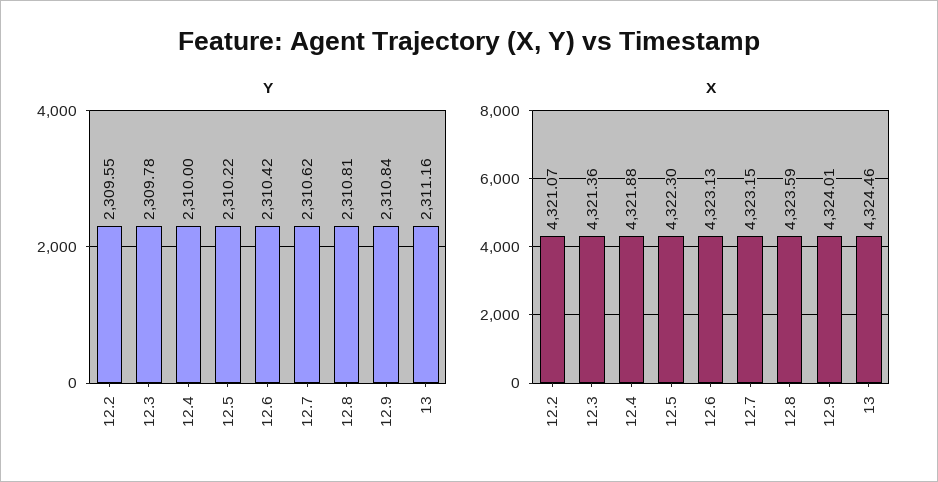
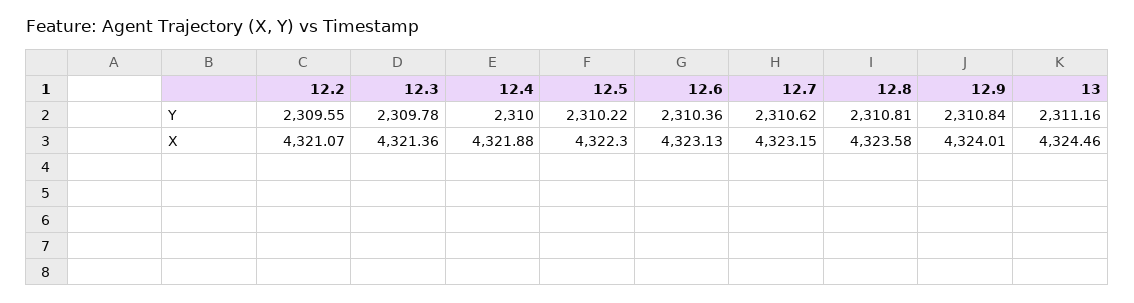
  {
    "Y": {
      "12.2": 2309.55,
      "12.3": 2309.78,
      "12.4": 2310,
      "12.5": 2310.22,
-     "12.6": 2310.42,
+     "12.6": 2310.36,
      "12.7": 2310.62,
      "12.8": 2310.81,
      "12.9": 2310.84,
      "13": 2311.16
    },
    "X": {
      "12.2": 4321.07,
      "12.3": 4321.36,
      "12.4": 4321.88,
      "12.5": 4322.3,
      "12.6": 4323.13,
      "12.7": 4323.15,
-     "12.8": 4323.59,
+     "12.8": 4323.58,
      "12.9": 4324.01,
      "13": 4324.46
    }
  }

